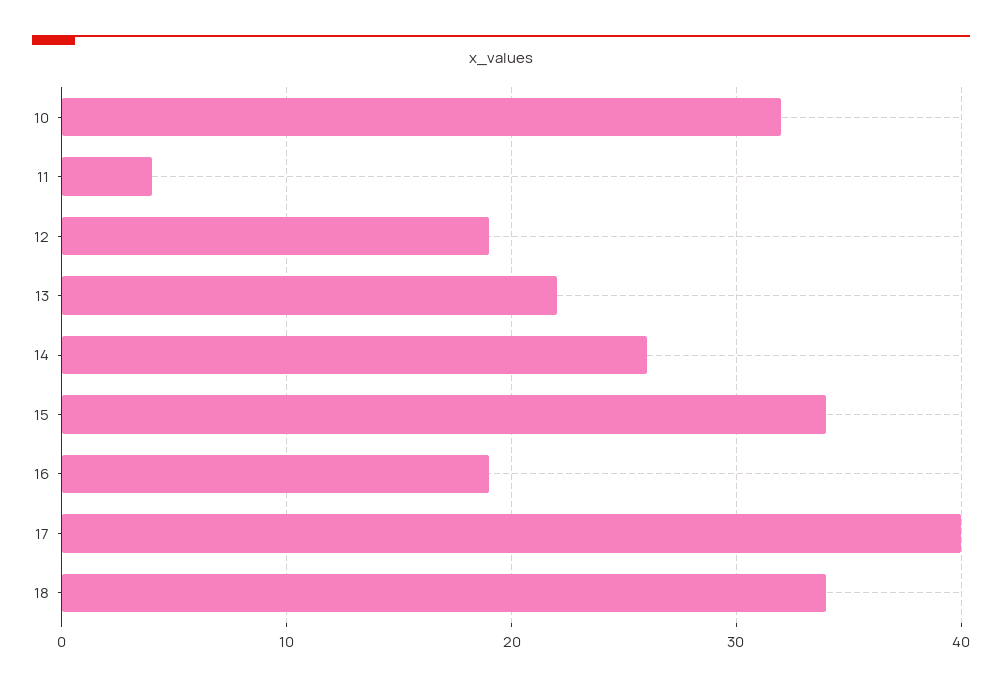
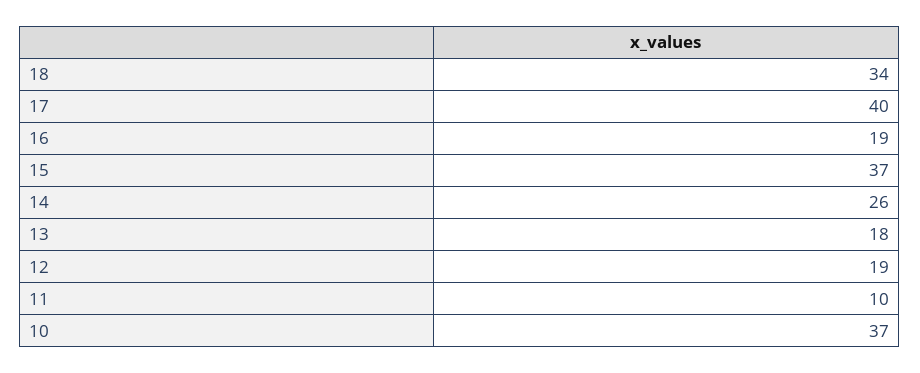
  {
-   "10": 32,
+   "10": 37,
-   "11": 4,
+   "11": 10,
    "12": 19,
-   "13": 22,
+   "13": 18,
    "14": 26,
-   "15": 34,
+   "15": 37,
    "16": 19,
    "17": 40,
    "18": 34
  }

